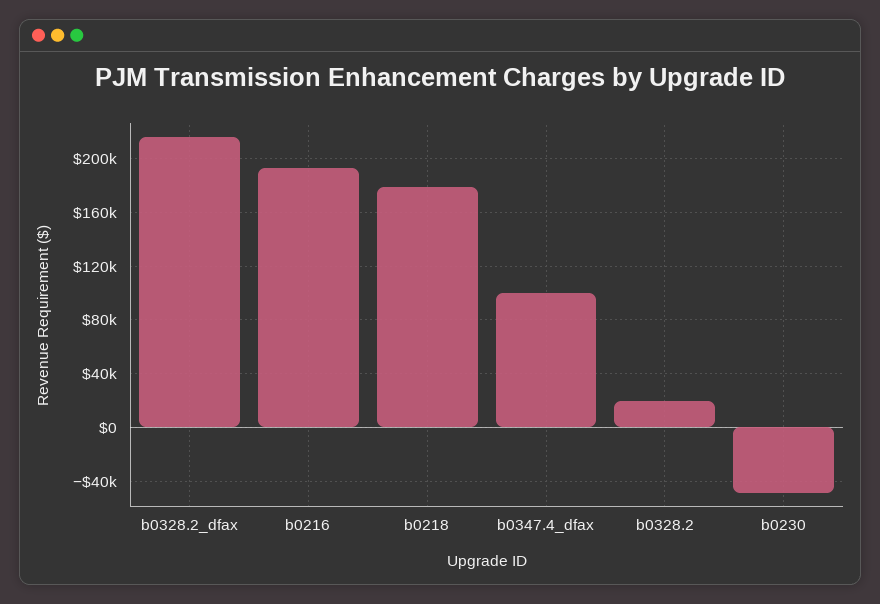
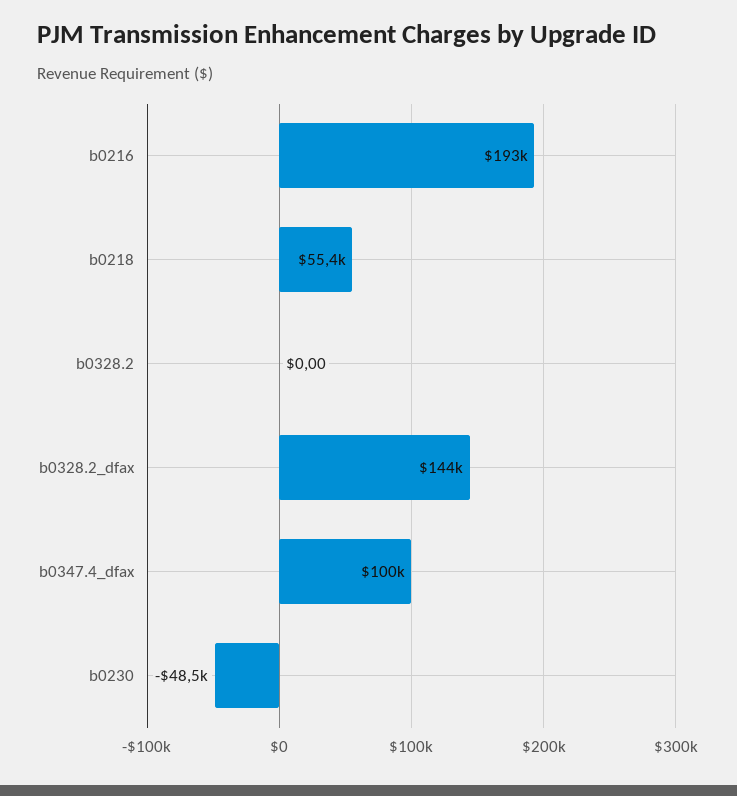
  {
-   "b0328.2_dfax": 215000,
+   "b0328.2_dfax": 144000,
    "b0216": 193000,
-   "b0218": 180000,
+   "b0218": 55400,
    "b0347.4_dfax": 100000,
-   "b0328.2": 20000,
+   "b0328.2": 0,
    "b0230": -48500
  }

